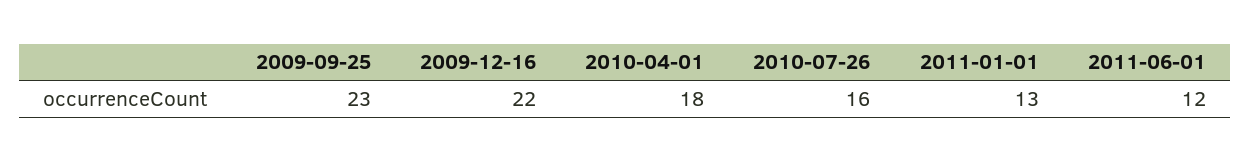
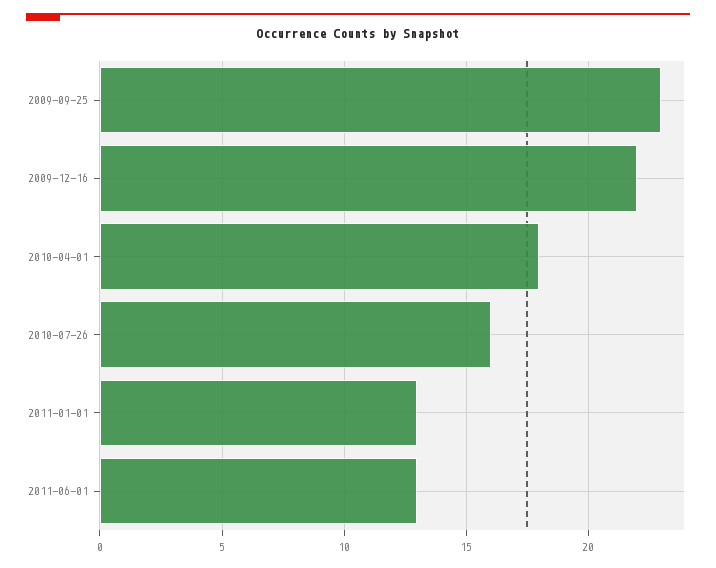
  {
    "2009-09-25": 23,
    "2009-12-16": 22,
    "2010-04-01": 18,
    "2010-07-26": 16,
    "2011-01-01": 13,
-   "2011-06-01": 12
+   "2011-06-01": 13
  }

